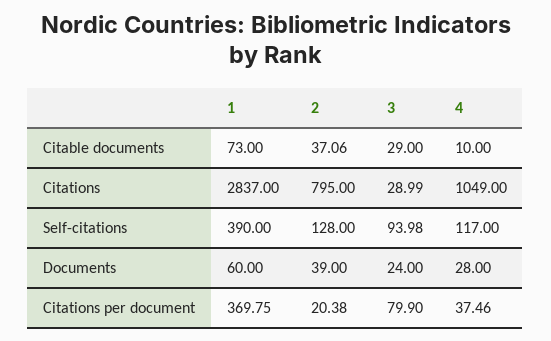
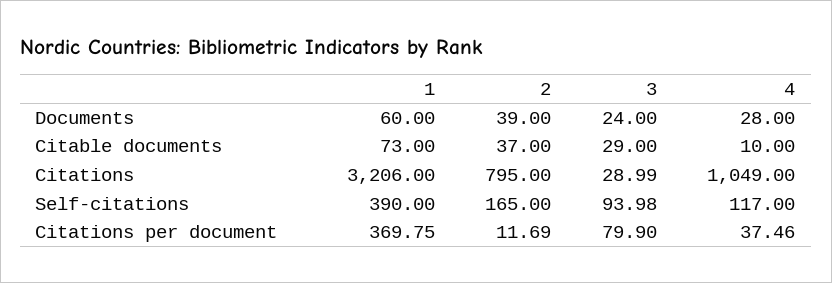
  {
    "1": {
      "Citable documents": 73,
-     "Citations": 2837,
+     "Citations": 3206,
      "Self-citations": 390,
      "Documents": 60,
      "Citations per document": 369.75
    },
    "2": {
-     "Citable documents": 37.06,
+     "Citable documents": 37,
      "Citations": 795,
-     "Self-citations": 128,
+     "Self-citations": 165,
      "Documents": 39,
-     "Citations per document": 20.38
+     "Citations per document": 11.69
    },
    "3": {
      "Citable documents": 29,
      "Citations": 28.99,
      "Self-citations": 93.98,
      "Documents": 24,
      "Citations per document": 79.9
    },
    "4": {
      "Citable documents": 10,
      "Citations": 1049,
      "Self-citations": 117,
      "Documents": 28,
      "Citations per document": 37.46
    }
  }

